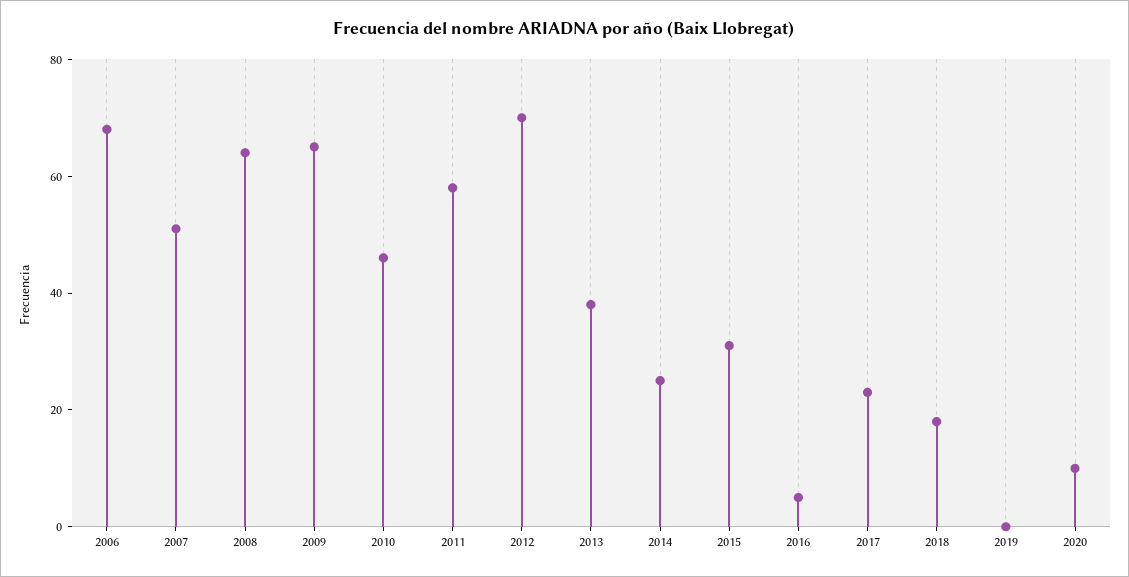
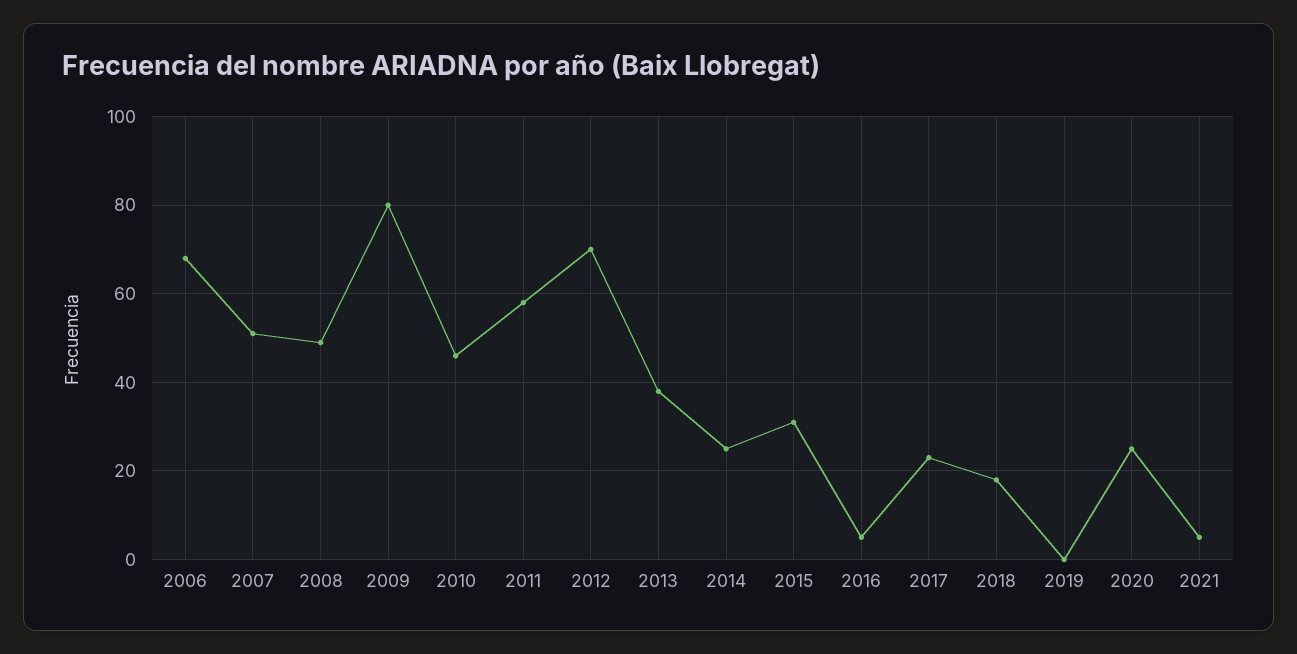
  {
    "2006": 70,
    "2007": 50,
-   "2008": 65,
+   "2008": 50,
-   "2009": 65,
+   "2009": 80,
    "2010": 45,
    "2011": 60,
    "2012": 70,
    "2013": 40,
    "2014": 25,
    "2015": 30,
    "2016": 5,
    "2017": 25,
    "2018": 20,
    "2019": 0,
-   "2020": 10
+   "2020": 25,
+   "2021": 5
  }

